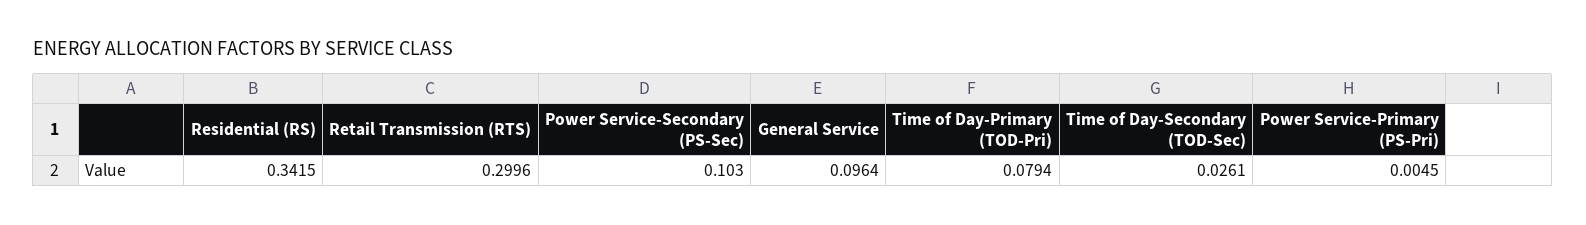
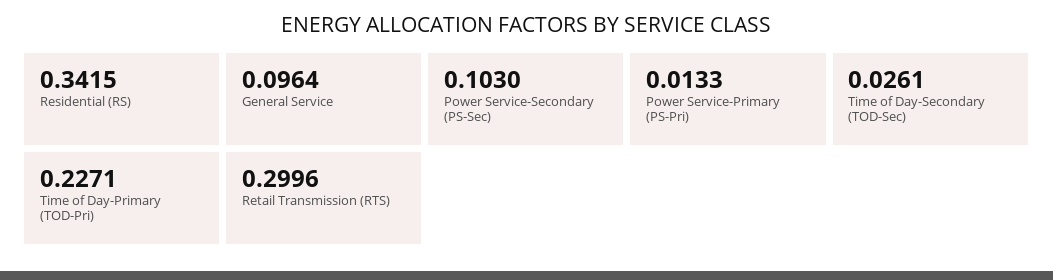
  {
    "Residential (RS)": 0.3415,
    "Retail Transmission (RTS)": 0.2996,
    "Power Service-Secondary (PS-Sec)": 0.103,
    "General Service": 0.0964,
-   "Time of Day-Primary (TOD-Pri)": 0.0794,
+   "Time of Day-Primary (TOD-Pri)": 0.2271,
    "Time of Day-Secondary (TOD-Sec)": 0.0261,
-   "Power Service-Primary (PS-Pri)": 0.0045
+   "Power Service-Primary (PS-Pri)": 0.0133
  }

